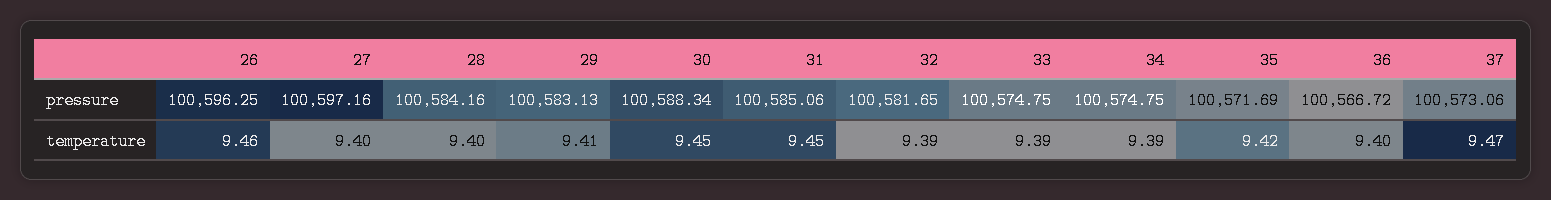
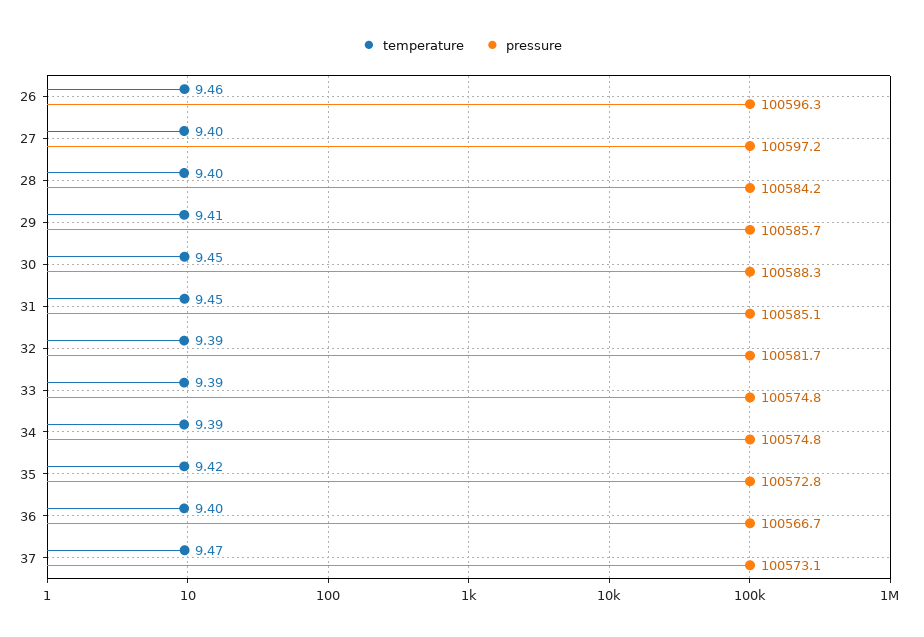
  {
    "pressure": {
      "26": 100596.25,
      "27": 100597.16,
      "28": 100584.16,
-     "29": 100583.13,
+     "29": 100585.7,
      "30": 100588.34,
      "31": 100585.06,
      "32": 100581.65,
      "33": 100574.75,
      "34": 100574.75,
-     "35": 100571.69,
+     "35": 100572.8,
      "36": 100566.72,
      "37": 100573.06
    },
    "temperature": {
      "26": 9.46,
      "27": 9.4,
      "28": 9.4,
      "29": 9.41,
      "30": 9.45,
      "31": 9.45,
      "32": 9.39,
      "33": 9.39,
      "34": 9.39,
      "35": 9.42,
      "36": 9.4,
      "37": 9.47
    }
  }

